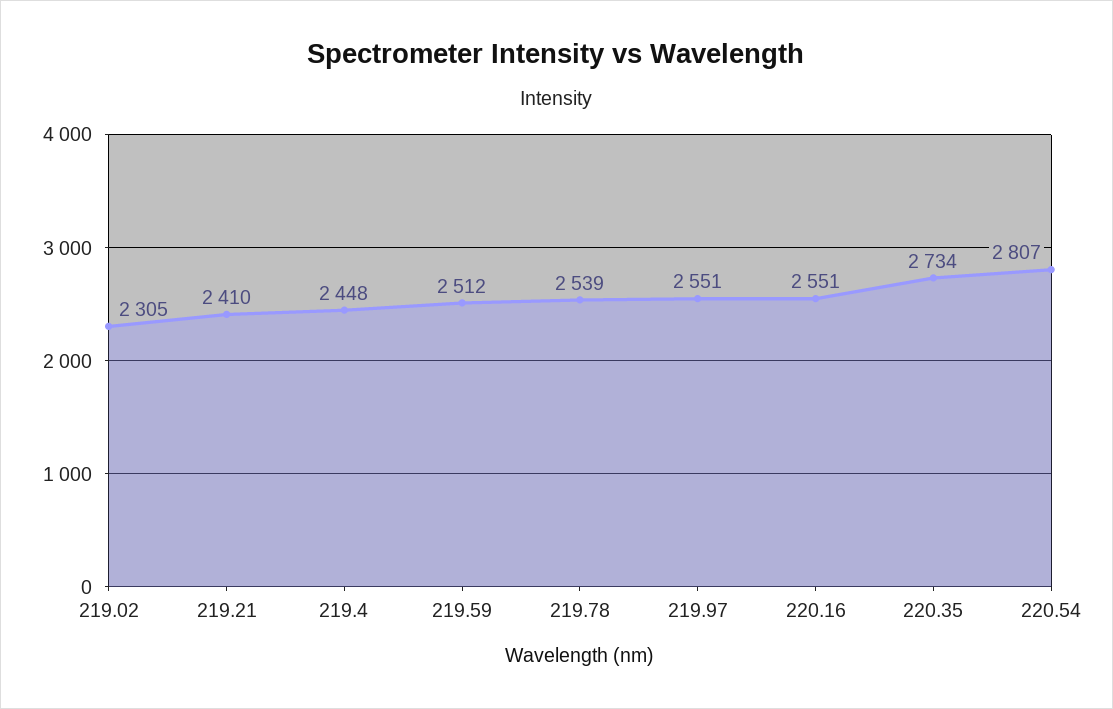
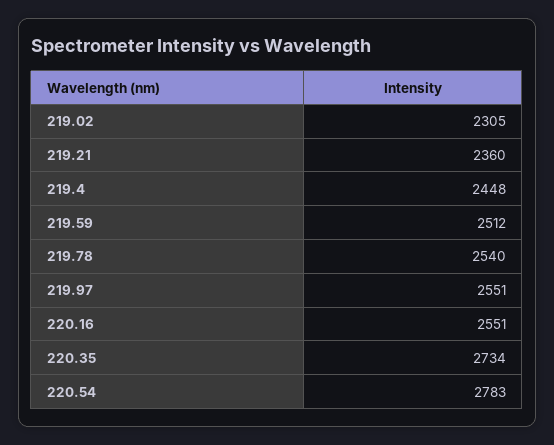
  {
    "219.02": 2305,
-   "219.21": 2410,
+   "219.21": 2360,
    "219.4": 2448,
    "219.59": 2512,
-   "219.78": 2539,
+   "219.78": 2540,
    "219.97": 2551,
    "220.16": 2551,
    "220.35": 2734,
-   "220.54": 2807
+   "220.54": 2783
  }

